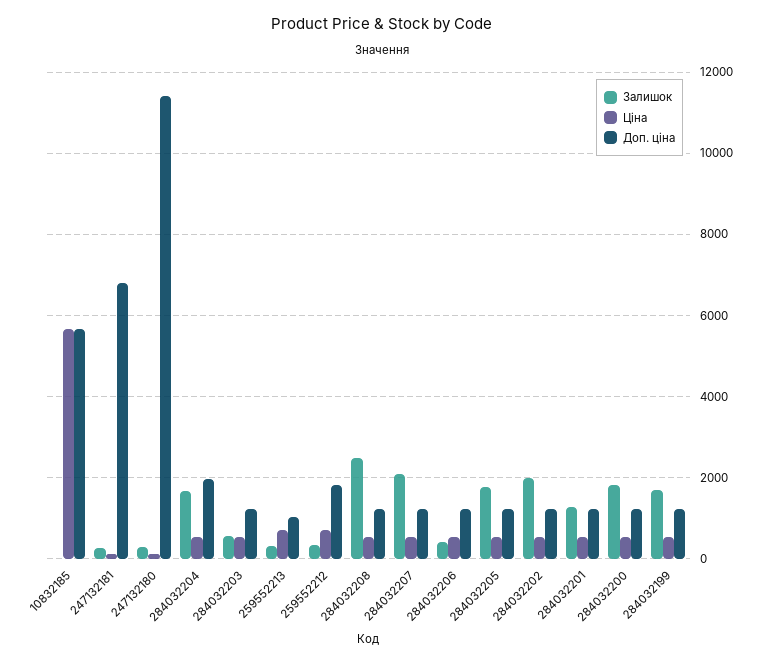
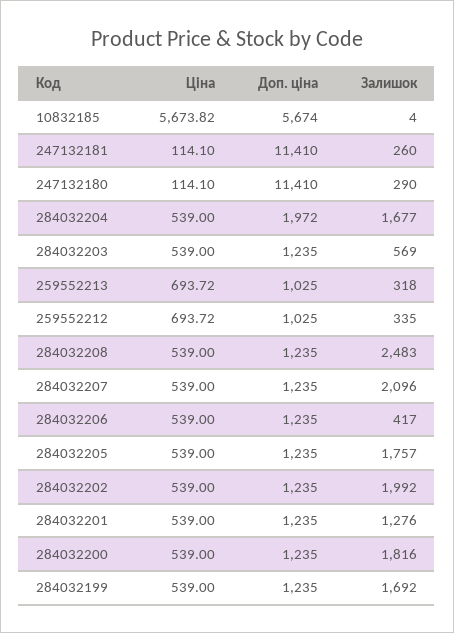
  {
    "Залишок": {
      "10832185": 4,
      "247132181": 260,
      "247132180": 290,
      "284032204": 1677,
      "284032203": 569,
      "259552213": 318,
      "259552212": 335,
      "284032208": 2483,
      "284032207": 2096,
      "284032206": 417,
      "284032205": 1757,
      "284032202": 1992,
      "284032201": 1276,
      "284032200": 1816,
      "284032199": 1692
    },
    "Ціна": {
      "10832185": 5673.82,
      "247132181": 114.1,
      "247132180": 114.1,
      "284032204": 539,
      "284032203": 539,
      "259552213": 693.72,
      "259552212": 693.72,
      "284032208": 539,
      "284032207": 539,
      "284032206": 539,
      "284032205": 539,
      "284032202": 539,
      "284032201": 539,
      "284032200": 539,
      "284032199": 539
    },
    "Доп. ціна": {
      "10832185": 5674,
-     "247132181": 6800,
+     "247132181": 11410,
      "247132180": 11410,
      "284032204": 1972,
      "284032203": 1235,
      "259552213": 1025,
-     "259552212": 1800,
+     "259552212": 1025,
      "284032208": 1235,
      "284032207": 1235,
      "284032206": 1235,
      "284032205": 1235,
      "284032202": 1235,
      "284032201": 1235,
      "284032200": 1235,
      "284032199": 1235
    }
  }

